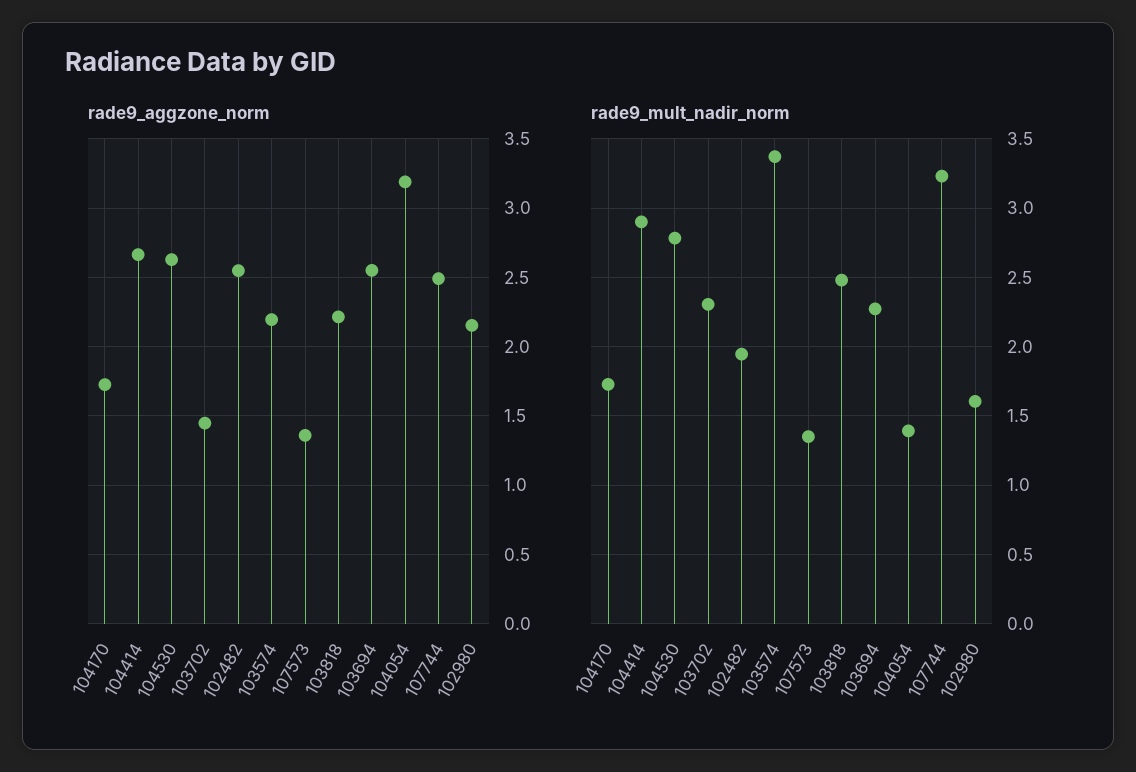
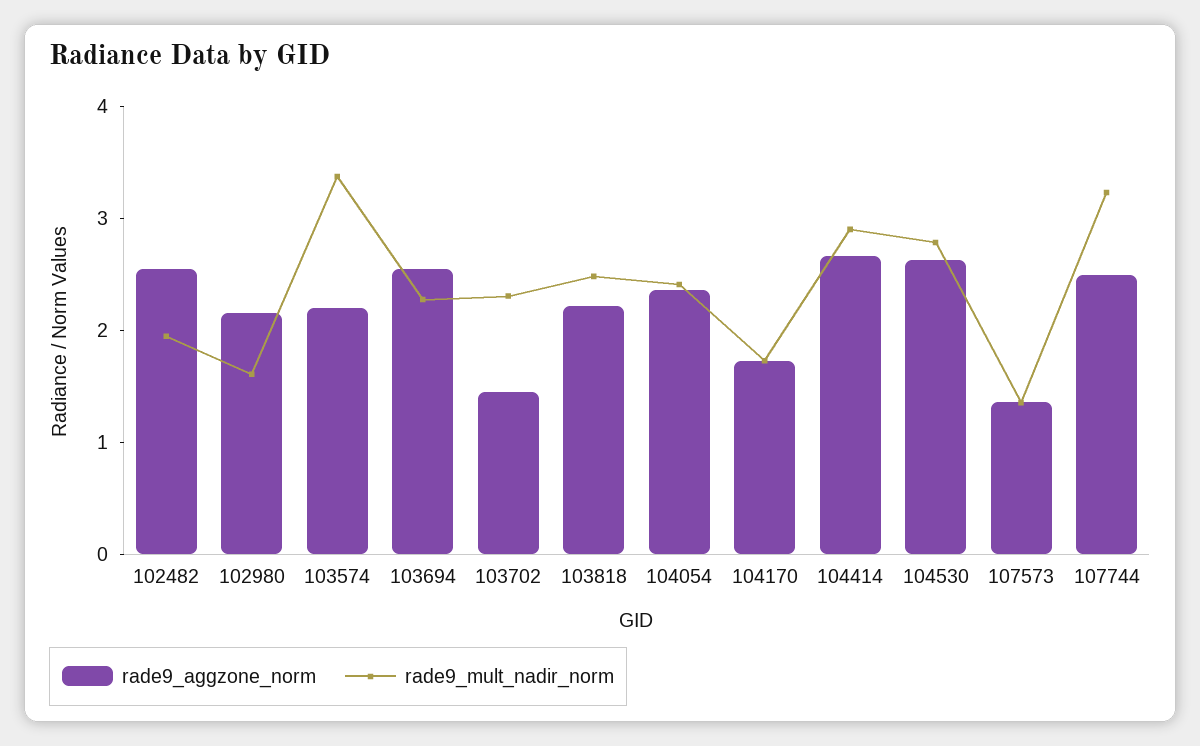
  {
    "rade9_aggzone_norm": {
      "104170": 1.75,
      "104414": 2.65,
      "104530": 2.65,
      "103702": 1.45,
      "102482": 2.55,
      "103574": 2.2,
      "107573": 1.35,
      "103818": 2.2,
      "103694": 2.55,
-     "104054": 3.2,
+     "104054": 2.4,
      "107744": 2.5,
      "102980": 2.15
    },
    "rade9_mult_nadir_norm": {
      "104170": 1.75,
      "104414": 2.9,
      "104530": 2.8,
      "103702": 2.3,
      "102482": 1.95,
      "103574": 3.35,
      "107573": 1.35,
      "103818": 2.5,
      "103694": 2.25,
-     "104054": 1.4,
+     "104054": 2.4,
      "107744": 3.25,
      "102980": 1.6
    }
  }

